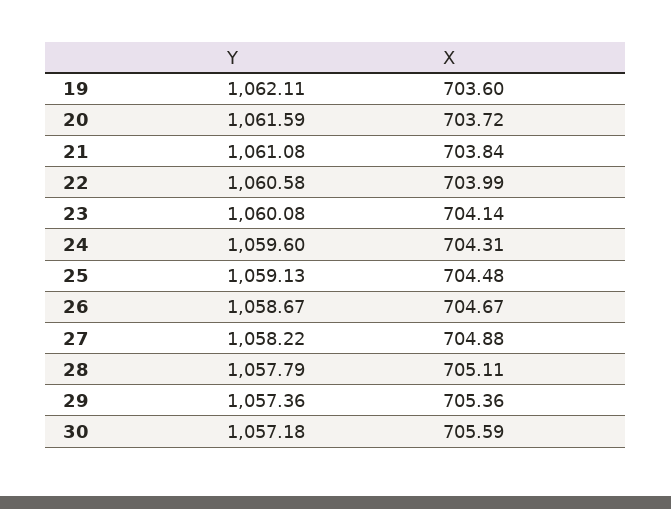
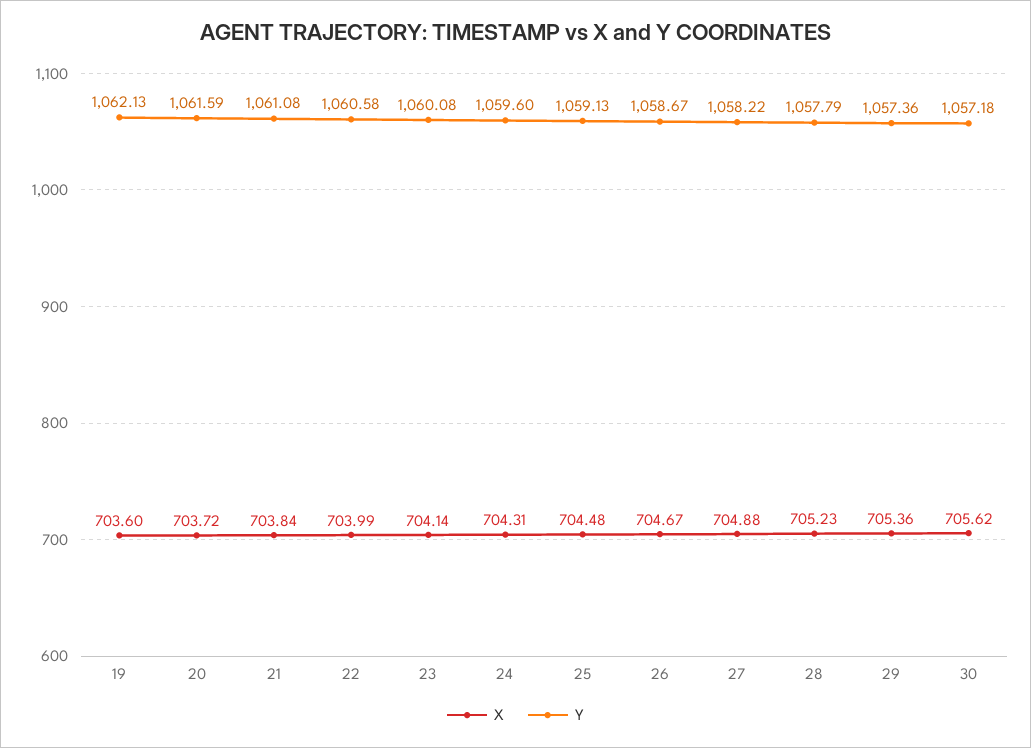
  {
    "Y": {
-     "19": 1062.11,
+     "19": 1062.13,
      "20": 1061.59,
      "21": 1061.08,
      "22": 1060.58,
      "23": 1060.08,
      "24": 1059.6,
      "25": 1059.13,
      "26": 1058.67,
      "27": 1058.22,
      "28": 1057.79,
      "29": 1057.36,
      "30": 1057.18
    },
    "X": {
      "19": 703.6,
      "20": 703.72,
      "21": 703.84,
      "22": 703.99,
      "23": 704.14,
      "24": 704.31,
      "25": 704.48,
      "26": 704.67,
      "27": 704.88,
-     "28": 705.11,
+     "28": 705.23,
      "29": 705.36,
-     "30": 705.59
+     "30": 705.62
    }
  }

